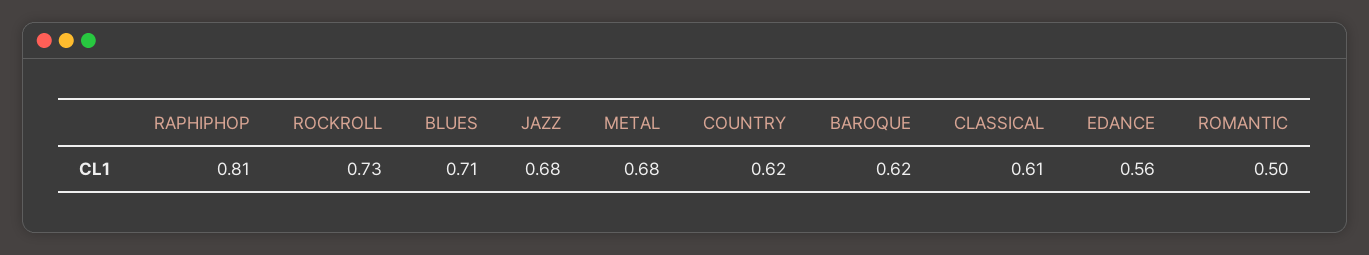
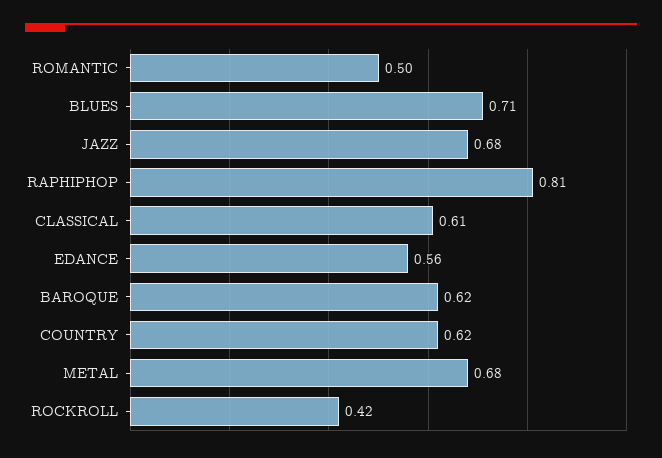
  {
    "RAPHIPHOP": 0.81,
-   "ROCKROLL": 0.73,
+   "ROCKROLL": 0.42,
    "BLUES": 0.71,
    "JAZZ": 0.68,
    "METAL": 0.68,
    "COUNTRY": 0.62,
    "BAROQUE": 0.62,
    "CLASSICAL": 0.61,
    "EDANCE": 0.56,
    "ROMANTIC": 0.5
  }

